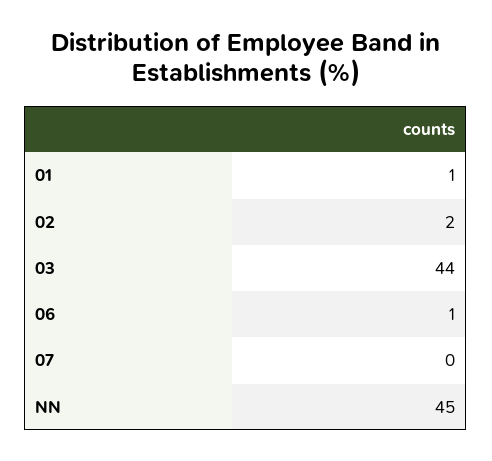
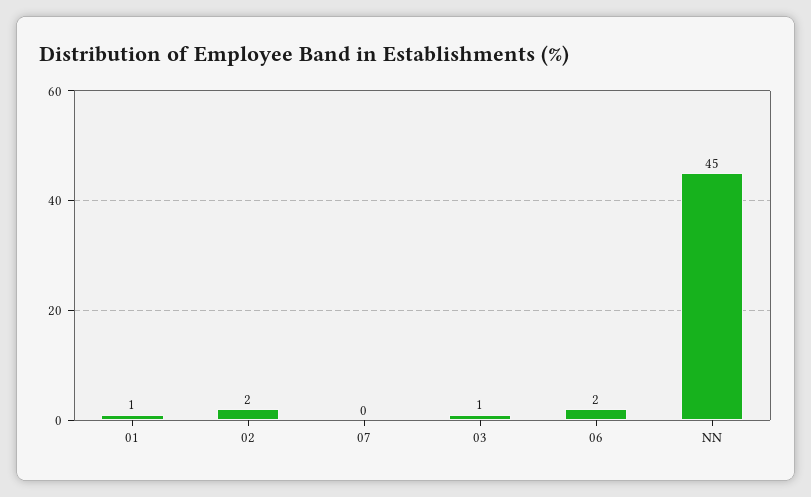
  {
    "01": 1,
    "02": 2,
-   "03": 44,
+   "03": 1,
-   "06": 1,
+   "06": 2,
    "07": 0,
    "NN": 45
  }

